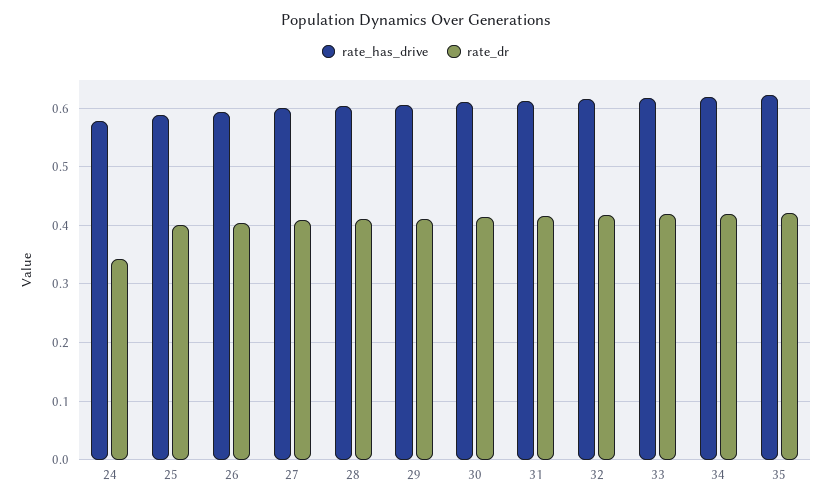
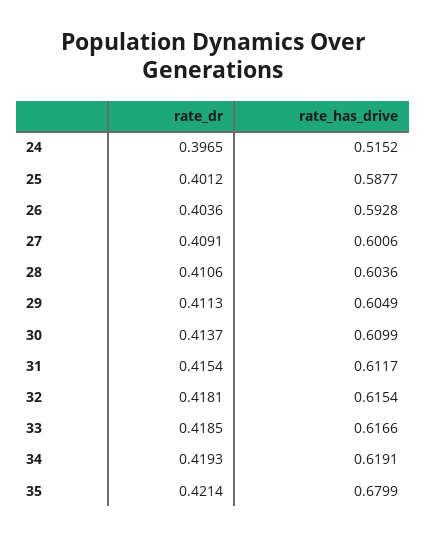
  {
    "rate_has_drive": {
-     "24": 0.58,
+     "24": 0.5152,
      "25": 0.5877,
      "26": 0.5928,
      "27": 0.6006,
      "28": 0.6036,
      "29": 0.6049,
      "30": 0.6099,
      "31": 0.6117,
      "32": 0.6154,
      "33": 0.6166,
      "34": 0.6191,
-     "35": 0.62
+     "35": 0.6799
    },
    "rate_dr": {
-     "24": 0.34,
+     "24": 0.3965,
      "25": 0.4012,
      "26": 0.4036,
      "27": 0.4091,
      "28": 0.4106,
      "29": 0.4113,
      "30": 0.4137,
      "31": 0.4154,
      "32": 0.4181,
      "33": 0.4185,
      "34": 0.4193,
      "35": 0.4214
    }
  }

